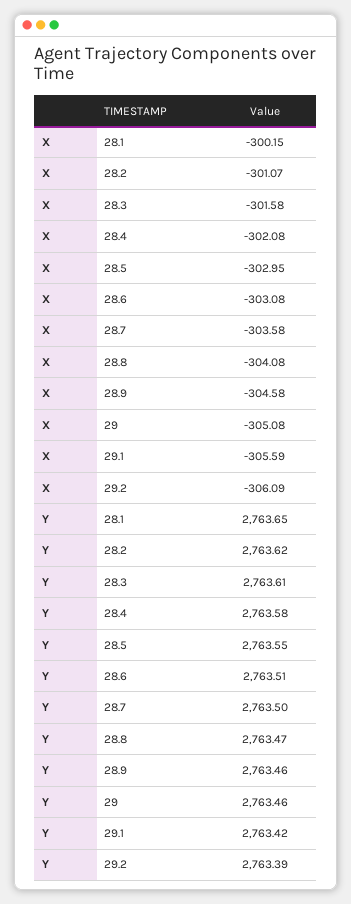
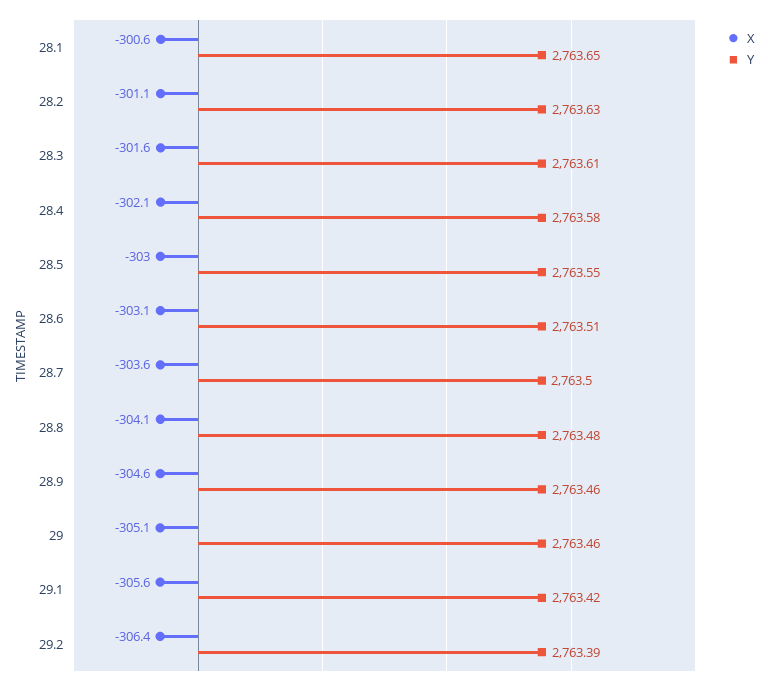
  {
    "X": {
-     "28.1": -300.15,
+     "28.1": -300.6,
      "28.2": -301.07,
      "28.3": -301.58,
      "28.4": -302.08,
      "28.5": -302.95,
      "28.6": -303.08,
      "28.7": -303.58,
      "28.8": -304.08,
      "28.9": -304.58,
      "29": -305.08,
      "29.1": -305.59,
-     "29.2": -306.09
+     "29.2": -306.4
    },
    "Y": {
      "28.1": 2763.65,
-     "28.2": 2763.62,
+     "28.2": 2763.63,
      "28.3": 2763.61,
      "28.4": 2763.58,
      "28.5": 2763.55,
      "28.6": 2763.51,
      "28.7": 2763.5,
-     "28.8": 2763.47,
+     "28.8": 2763.48,
      "28.9": 2763.46,
      "29": 2763.46,
      "29.1": 2763.42,
      "29.2": 2763.39
    }
  }

